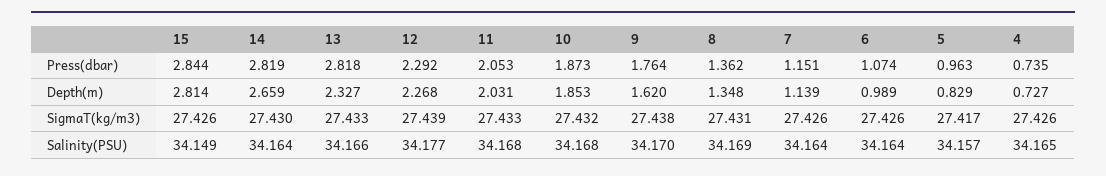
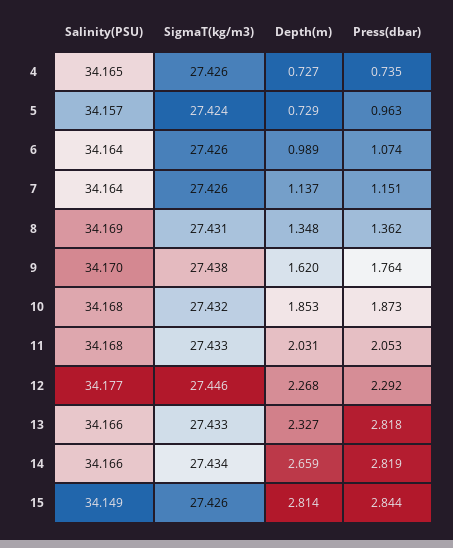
  {
    "15": {
      "Press(dbar)": 2.844,
      "Depth(m)": 2.814,
      "SigmaT(kg/m3)": 27.426,
      "Salinity(PSU)": 34.149
    },
    "14": {
      "Press(dbar)": 2.819,
      "Depth(m)": 2.659,
-     "SigmaT(kg/m3)": 27.43,
+     "SigmaT(kg/m3)": 27.434,
-     "Salinity(PSU)": 34.164
+     "Salinity(PSU)": 34.166
    },
    "13": {
      "Press(dbar)": 2.818,
      "Depth(m)": 2.327,
      "SigmaT(kg/m3)": 27.433,
      "Salinity(PSU)": 34.166
    },
    "12": {
      "Press(dbar)": 2.292,
      "Depth(m)": 2.268,
-     "SigmaT(kg/m3)": 27.439,
+     "SigmaT(kg/m3)": 27.446,
      "Salinity(PSU)": 34.177
    },
    "11": {
      "Press(dbar)": 2.053,
      "Depth(m)": 2.031,
      "SigmaT(kg/m3)": 27.433,
      "Salinity(PSU)": 34.168
    },
    "10": {
      "Press(dbar)": 1.873,
      "Depth(m)": 1.853,
      "SigmaT(kg/m3)": 27.432,
      "Salinity(PSU)": 34.168
    },
    "9": {
      "Press(dbar)": 1.764,
      "Depth(m)": 1.62,
      "SigmaT(kg/m3)": 27.438,
      "Salinity(PSU)": 34.17
    },
    "8": {
      "Press(dbar)": 1.362,
      "Depth(m)": 1.348,
      "SigmaT(kg/m3)": 27.431,
      "Salinity(PSU)": 34.169
    },
    "7": {
      "Press(dbar)": 1.151,
-     "Depth(m)": 1.139,
+     "Depth(m)": 1.137,
      "SigmaT(kg/m3)": 27.426,
      "Salinity(PSU)": 34.164
    },
    "6": {
      "Press(dbar)": 1.074,
      "Depth(m)": 0.989,
      "SigmaT(kg/m3)": 27.426,
      "Salinity(PSU)": 34.164
    },
    "5": {
      "Press(dbar)": 0.963,
-     "Depth(m)": 0.829,
+     "Depth(m)": 0.729,
-     "SigmaT(kg/m3)": 27.417,
+     "SigmaT(kg/m3)": 27.424,
      "Salinity(PSU)": 34.157
    },
    "4": {
      "Press(dbar)": 0.735,
      "Depth(m)": 0.727,
      "SigmaT(kg/m3)": 27.426,
      "Salinity(PSU)": 34.165
    }
  }

